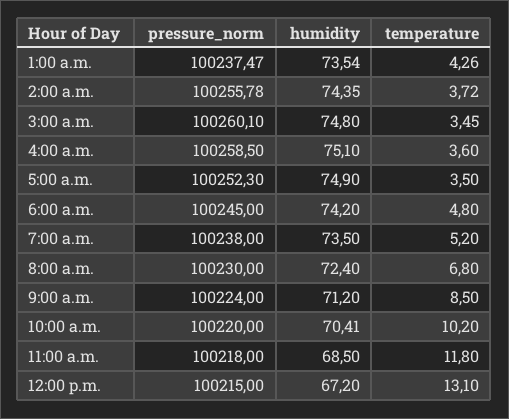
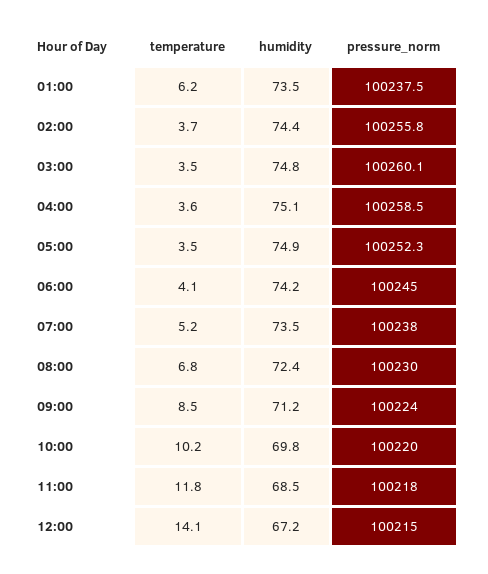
  {
    "pressure_norm": {
      "1:00 a.m.": 100237.47,
      "2:00 a.m.": 100255.78,
      "3:00 a.m.": 100260.1,
      "4:00 a.m.": 100258.5,
      "5:00 a.m.": 100252.3,
      "6:00 a.m.": 100245,
      "7:00 a.m.": 100238,
      "8:00 a.m.": 100230,
      "9:00 a.m.": 100224,
      "10:00 a.m.": 100220,
      "11:00 a.m.": 100218,
      "12:00 p.m.": 100215
    },
    "humidity": {
      "1:00 a.m.": 73.54,
      "2:00 a.m.": 74.35,
      "3:00 a.m.": 74.8,
      "4:00 a.m.": 75.1,
      "5:00 a.m.": 74.9,
      "6:00 a.m.": 74.2,
      "7:00 a.m.": 73.5,
      "8:00 a.m.": 72.4,
      "9:00 a.m.": 71.2,
-     "10:00 a.m.": 70.41,
+     "10:00 a.m.": 69.8,
      "11:00 a.m.": 68.5,
      "12:00 p.m.": 67.2
    },
    "temperature": {
-     "1:00 a.m.": 4.26,
+     "1:00 a.m.": 6.2,
      "2:00 a.m.": 3.72,
      "3:00 a.m.": 3.45,
      "4:00 a.m.": 3.6,
      "5:00 a.m.": 3.5,
-     "6:00 a.m.": 4.8,
+     "6:00 a.m.": 4.1,
      "7:00 a.m.": 5.2,
      "8:00 a.m.": 6.8,
      "9:00 a.m.": 8.5,
      "10:00 a.m.": 10.2,
      "11:00 a.m.": 11.8,
-     "12:00 p.m.": 13.1
+     "12:00 p.m.": 14.1
    }
  }

